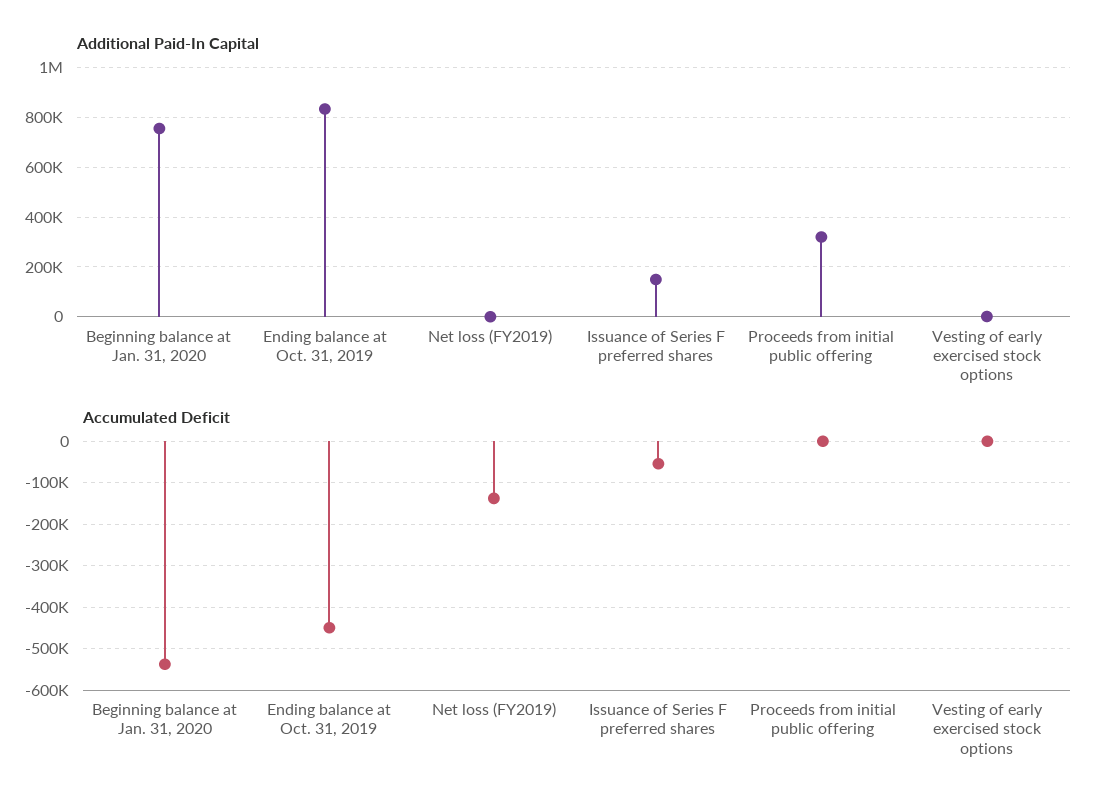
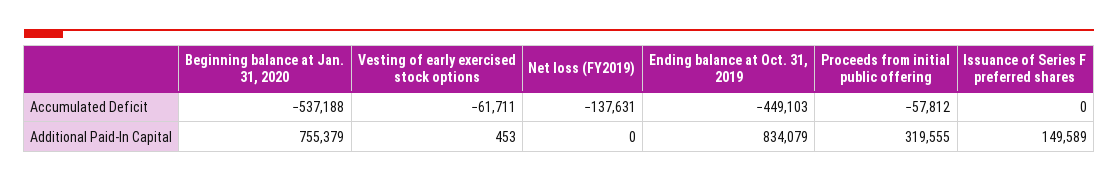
  {
    "Additional Paid-In Capital": {
      "Beginning balance at Jan. 31, 2020": 755379,
      "Ending balance at Oct. 31, 2019": 834079,
      "Net loss (FY2019)": 0,
      "Issuance of Series F preferred shares": 149589,
      "Proceeds from initial public offering": 319555,
      "Vesting of early exercised stock options": 453
    },
    "Accumulated Deficit": {
      "Beginning balance at Jan. 31, 2020": -537188,
      "Ending balance at Oct. 31, 2019": -449103,
      "Net loss (FY2019)": -137631,
-     "Issuance of Series F preferred shares": -60000,
+     "Issuance of Series F preferred shares": 0,
-     "Proceeds from initial public offering": 0,
+     "Proceeds from initial public offering": -57812,
-     "Vesting of early exercised stock options": 0
+     "Vesting of early exercised stock options": -61711
    }
  }

